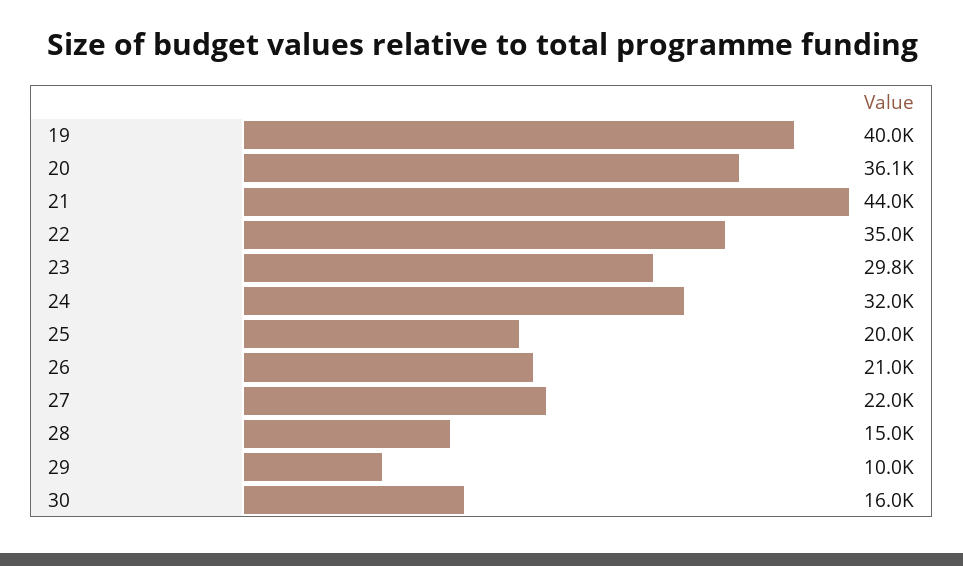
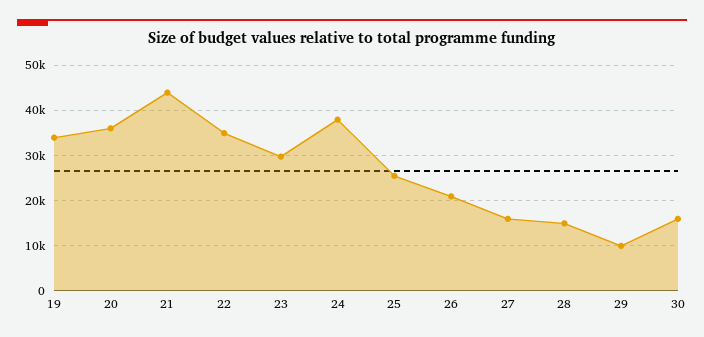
  {
-   "19": 40000,
+   "19": 34000,
    "20": 36100,
    "21": 44000,
    "22": 35000,
    "23": 29800,
-   "24": 32000,
+   "24": 38000,
-   "25": 20000,
+   "25": 26000,
    "26": 21000,
-   "27": 22000,
+   "27": 16000,
    "28": 15000,
    "29": 10000,
    "30": 16000
  }

